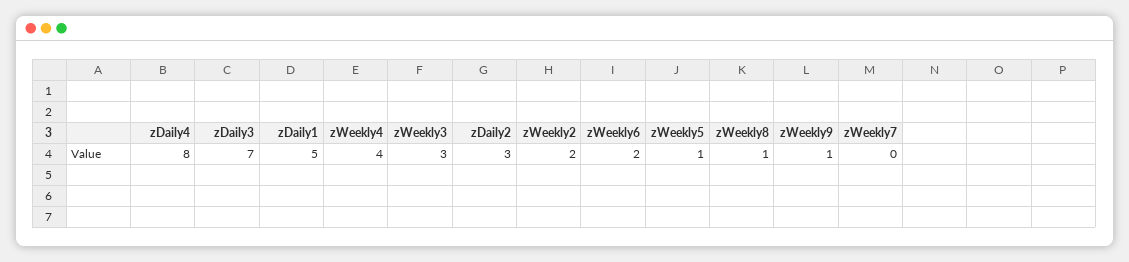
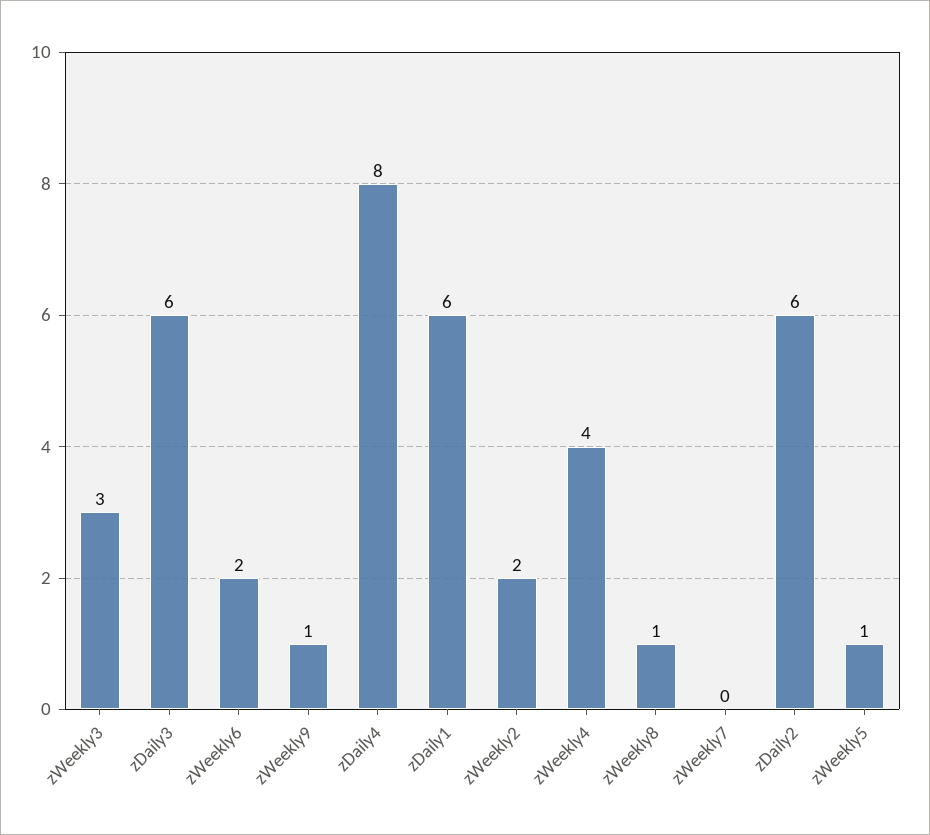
  {
    "zDaily4": 8,
-   "zDaily3": 7,
+   "zDaily3": 6,
-   "zDaily1": 5,
+   "zDaily1": 6,
    "zWeekly4": 4,
    "zWeekly3": 3,
-   "zDaily2": 3,
+   "zDaily2": 6,
    "zWeekly2": 2,
    "zWeekly6": 2,
    "zWeekly5": 1,
    "zWeekly8": 1,
    "zWeekly9": 1,
    "zWeekly7": 0
  }

